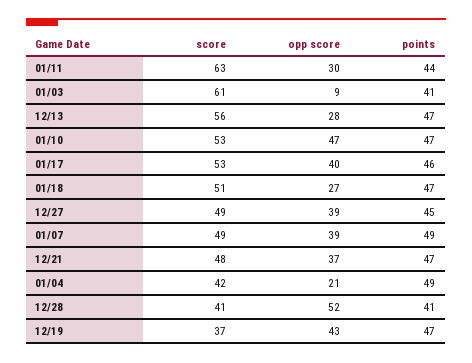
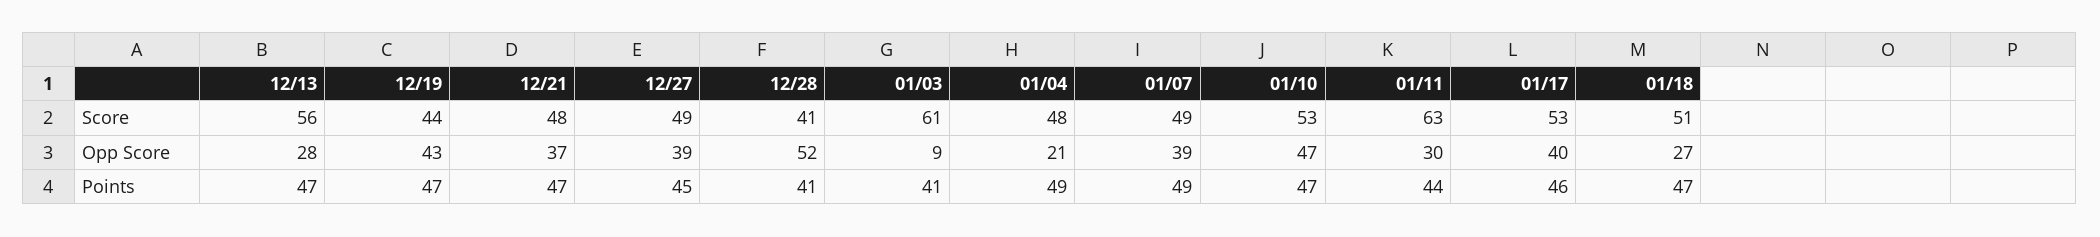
  {
    "score": {
      "01/11": 63,
      "01/03": 61,
      "12/13": 56,
      "01/10": 53,
      "01/17": 53,
      "01/18": 51,
      "12/27": 49,
      "01/07": 49,
      "12/21": 48,
-     "01/04": 42,
+     "01/04": 48,
      "12/28": 41,
-     "12/19": 37
+     "12/19": 44
    },
    "opp score": {
      "01/11": 30,
      "01/03": 9,
      "12/13": 28,
      "01/10": 47,
      "01/17": 40,
      "01/18": 27,
      "12/27": 39,
      "01/07": 39,
      "12/21": 37,
      "01/04": 21,
      "12/28": 52,
      "12/19": 43
    },
    "points": {
      "01/11": 44,
      "01/03": 41,
      "12/13": 47,
      "01/10": 47,
      "01/17": 46,
      "01/18": 47,
      "12/27": 45,
      "01/07": 49,
      "12/21": 47,
      "01/04": 49,
      "12/28": 41,
      "12/19": 47
    }
  }

